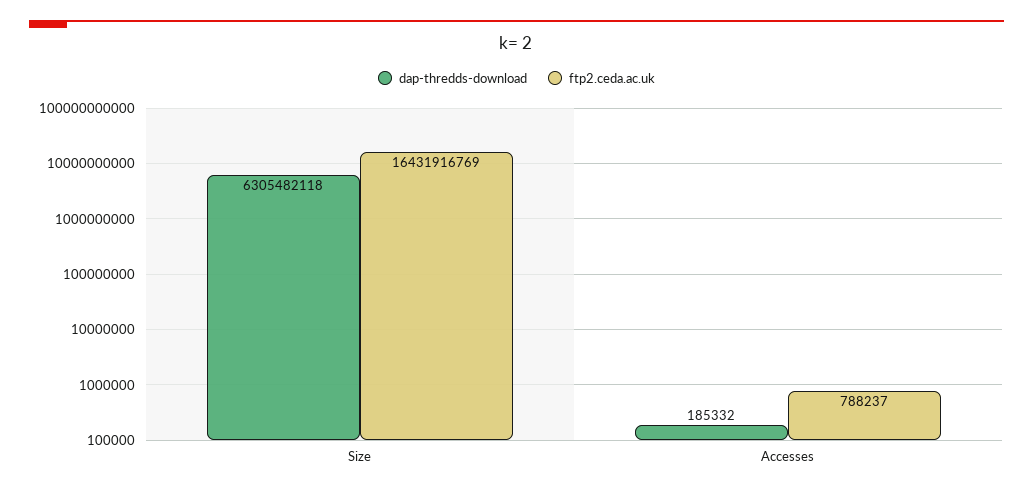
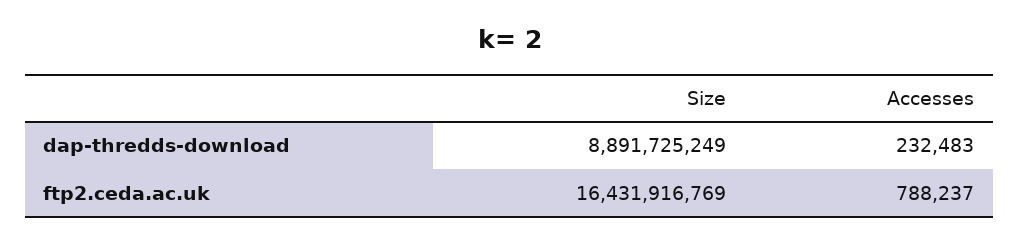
  {
    "dap-thredds-download": {
-     "Size": 6305482118,
+     "Size": 8891725249,
-     "Accesses": 185332
+     "Accesses": 232483
    },
    "ftp2.ceda.ac.uk": {
      "Size": 16431916769,
      "Accesses": 788237
    }
  }

